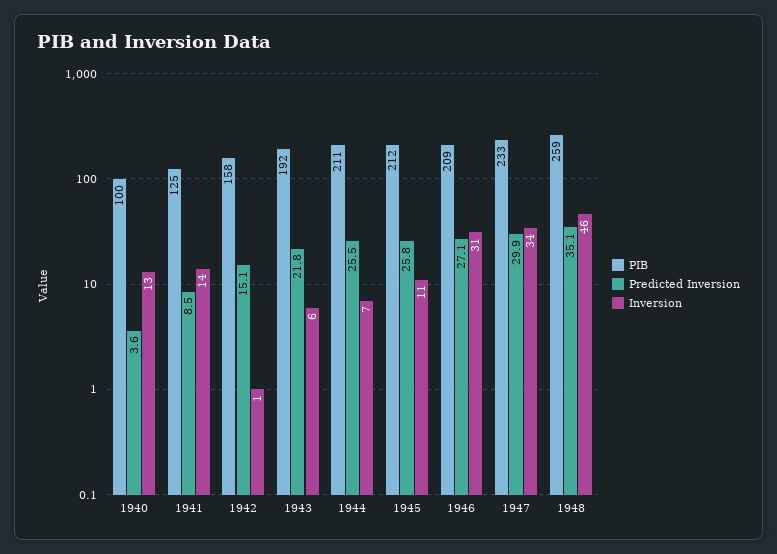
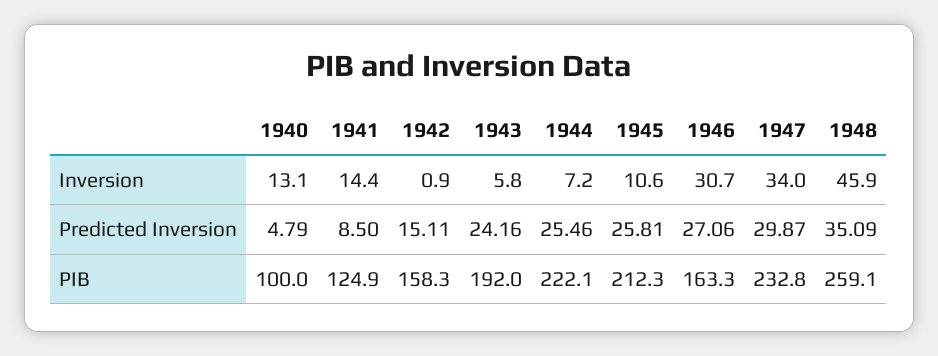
  {
    "PIB": {
      "1940": 100,
      "1941": 124.9,
      "1942": 158.3,
      "1943": 192,
-     "1944": 211,
+     "1944": 222.1,
      "1945": 212.3,
-     "1946": 209,
+     "1946": 163.3,
      "1947": 232.8,
      "1948": 259.1
    },
    "Predicted Inversion": {
-     "1940": 3.6,
+     "1940": 4.79,
      "1941": 8.5,
      "1942": 15.11,
-     "1943": 21.8,
+     "1943": 24.16,
      "1944": 25.46,
      "1945": 25.81,
      "1946": 27.06,
      "1947": 29.87,
      "1948": 35.09
    },
    "Inversion": {
      "1940": 13.1,
      "1941": 14.4,
      "1942": 0.9,
      "1943": 5.8,
      "1944": 7.2,
      "1945": 10.6,
      "1946": 30.7,
      "1947": 34,
      "1948": 45.9
    }
  }

